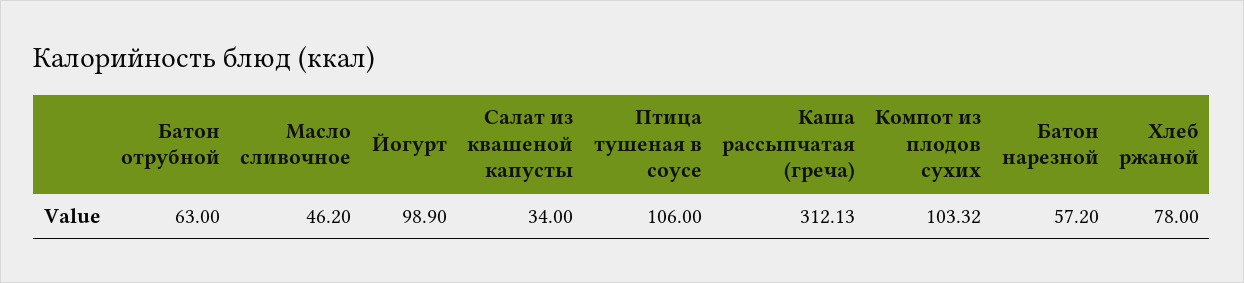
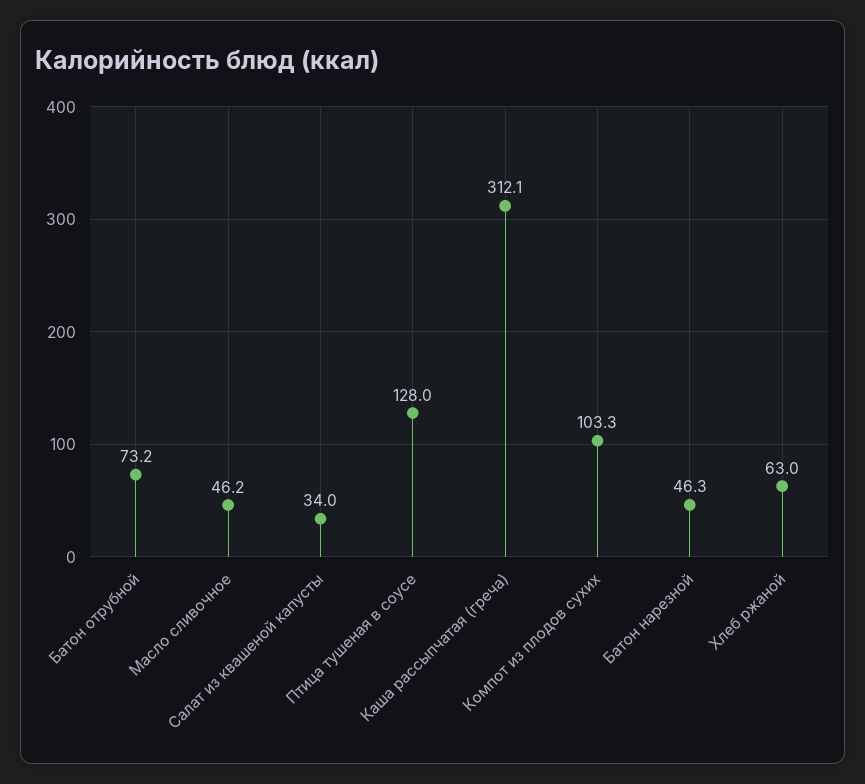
  {
-   "Батон отрубной": 63,
+   "Батон отрубной": 73.2,
    "Масло сливочное": 46.2,
-   "Йогурт": 98.9,
    "Салат из квашеной капусты": 34,
-   "Птица тушеная в соусе": 106,
+   "Птица тушеная в соусе": 128,
    "Каша рассыпчатая (греча)": 312.13,
    "Компот из плодов сухих": 103.32,
-   "Батон нарезной": 57.2,
+   "Батон нарезной": 46.3,
-   "Хлеб ржаной": 78
+   "Хлеб ржаной": 63
  }

